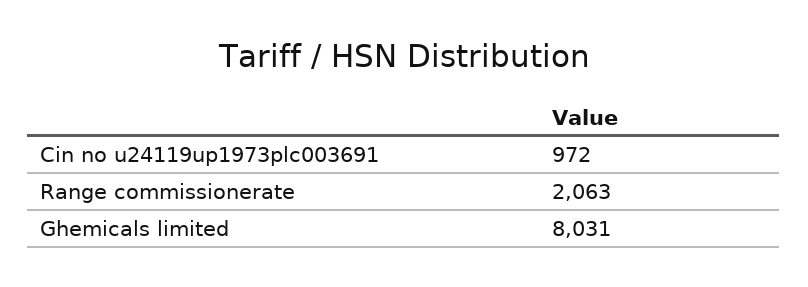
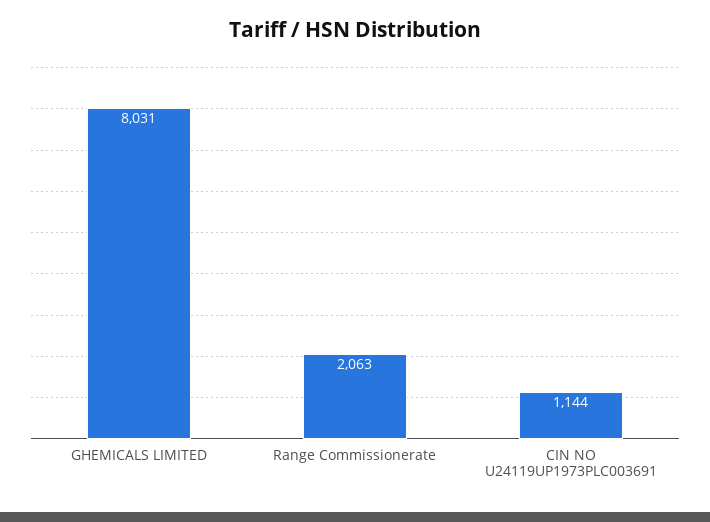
  {
-   "Cin no u24119up1973plc003691": 972,
+   "Cin no u24119up1973plc003691": 1144,
    "Range commissionerate": 2063,
    "Ghemicals limited": 8031
  }

